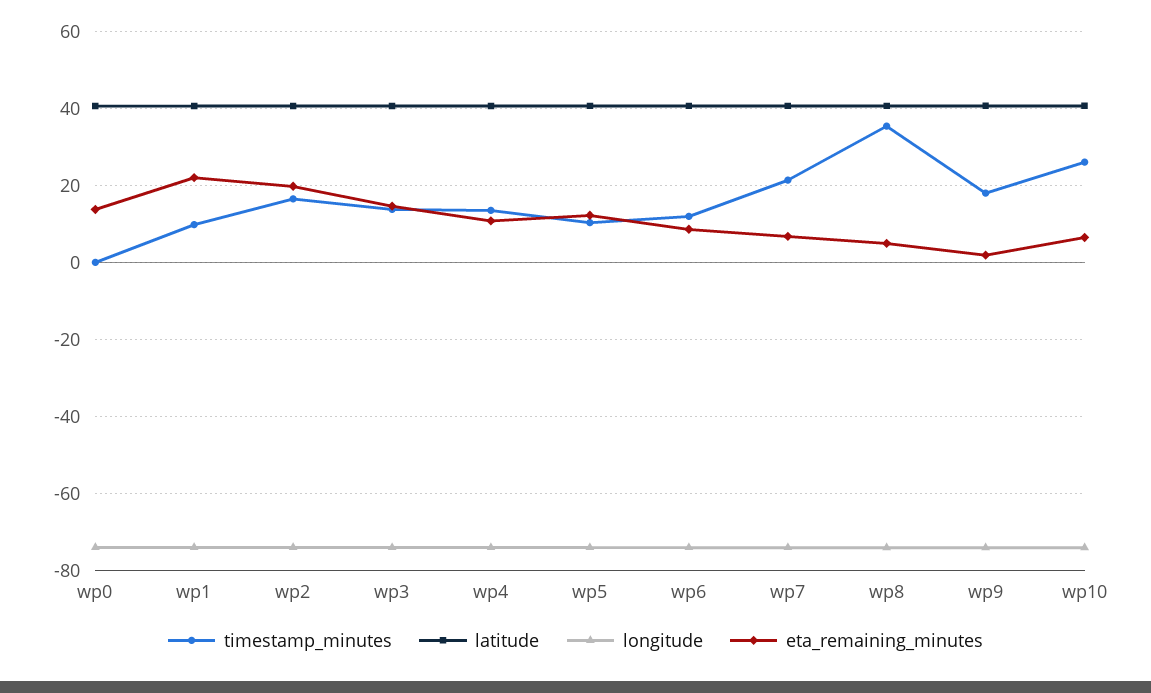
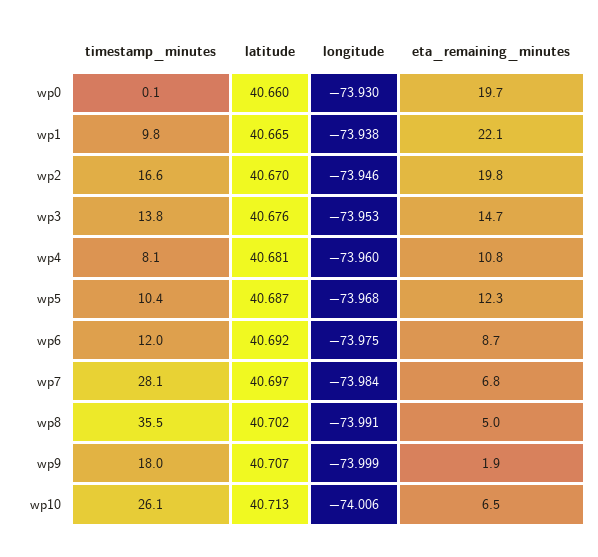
  {
    "timestamp_minutes": {
      "wp0": 0.1,
      "wp1": 9.8,
      "wp2": 16.6,
      "wp3": 13.8,
-     "wp4": 14,
+     "wp4": 8.1,
      "wp5": 10.4,
      "wp6": 12,
-     "wp7": 22,
+     "wp7": 28.1,
      "wp8": 35.5,
      "wp9": 18,
      "wp10": 26.1
    },
    "latitude": {
      "wp0": 40.66,
      "wp1": 40.665,
      "wp2": 40.67,
      "wp3": 40.676,
      "wp4": 40.681,
      "wp5": 40.687,
      "wp6": 40.692,
      "wp7": 40.697,
      "wp8": 40.702,
      "wp9": 40.707,
      "wp10": 40.713
    },
    "longitude": {
      "wp0": -73.93,
      "wp1": -73.938,
      "wp2": -73.946,
      "wp3": -73.953,
      "wp4": -73.96,
      "wp5": -73.968,
      "wp6": -73.975,
      "wp7": -73.984,
      "wp8": -73.991,
      "wp9": -73.999,
      "wp10": -74.006
    },
    "eta_remaining_minutes": {
-     "wp0": 14,
+     "wp0": 19.7,
      "wp1": 22.1,
      "wp2": 19.8,
      "wp3": 14.7,
      "wp4": 10.8,
      "wp5": 12.3,
      "wp6": 8.7,
      "wp7": 6.8,
      "wp8": 5,
      "wp9": 1.9,
      "wp10": 6.5
    }
  }

